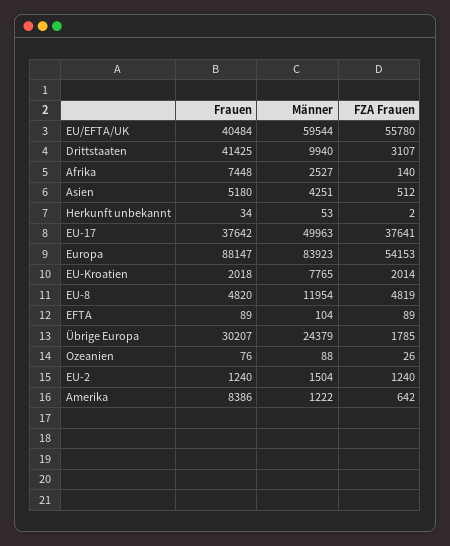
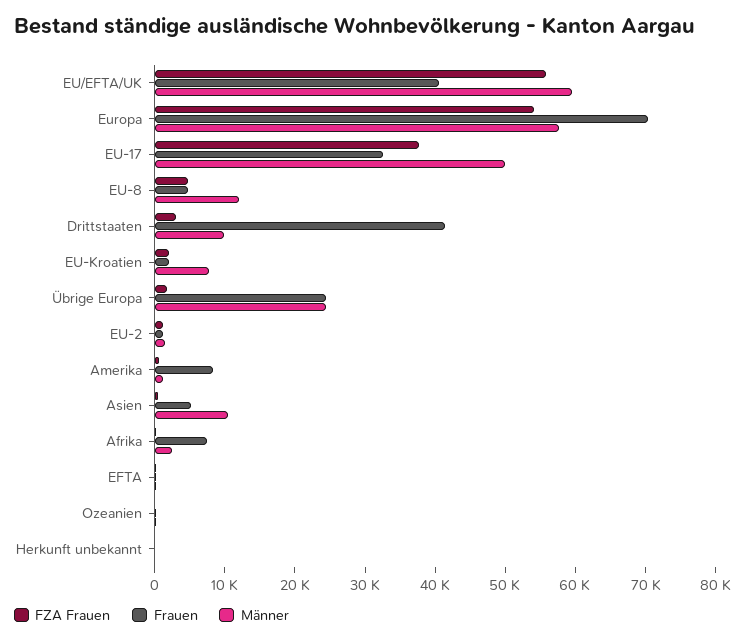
  {
    "Frauen": {
      "EU/EFTA/UK": 40484,
      "Drittstaaten": 41425,
      "Afrika": 7448,
      "Asien": 5180,
      "Herkunft unbekannt": 34,
-     "EU-17": 37642,
+     "EU-17": 32000,
-     "Europa": 88147,
+     "Europa": 70000,
      "EU-Kroatien": 2018,
      "EU-8": 4820,
      "EFTA": 89,
-     "Übrige Europa": 30207,
+     "Übrige Europa": 24000,
      "Ozeanien": 76,
      "EU-2": 1240,
      "Amerika": 8386
    },
    "Männer": {
      "EU/EFTA/UK": 59544,
      "Drittstaaten": 9940,
      "Afrika": 2527,
-     "Asien": 4251,
+     "Asien": 10000,
      "Herkunft unbekannt": 53,
      "EU-17": 49963,
-     "Europa": 83923,
+     "Europa": 58000,
      "EU-Kroatien": 7765,
      "EU-8": 11954,
      "EFTA": 104,
      "Übrige Europa": 24379,
      "Ozeanien": 88,
      "EU-2": 1504,
      "Amerika": 1222
    },
    "FZA Frauen": {
      "EU/EFTA/UK": 55780,
      "Drittstaaten": 3107,
      "Afrika": 140,
      "Asien": 512,
      "Herkunft unbekannt": 2,
      "EU-17": 37641,
      "Europa": 54153,
      "EU-Kroatien": 2014,
      "EU-8": 4819,
      "EFTA": 89,
      "Übrige Europa": 1785,
      "Ozeanien": 26,
      "EU-2": 1240,
      "Amerika": 642
    }
  }

